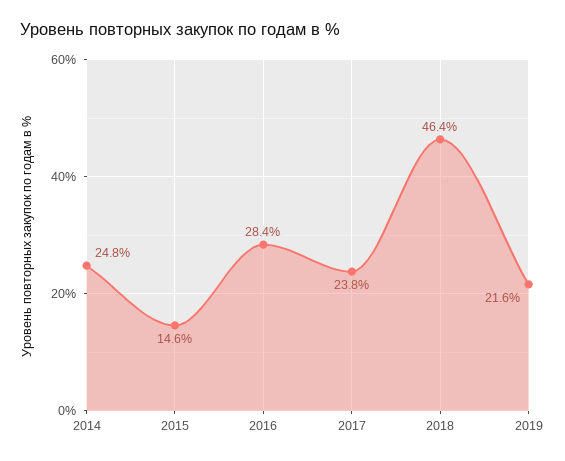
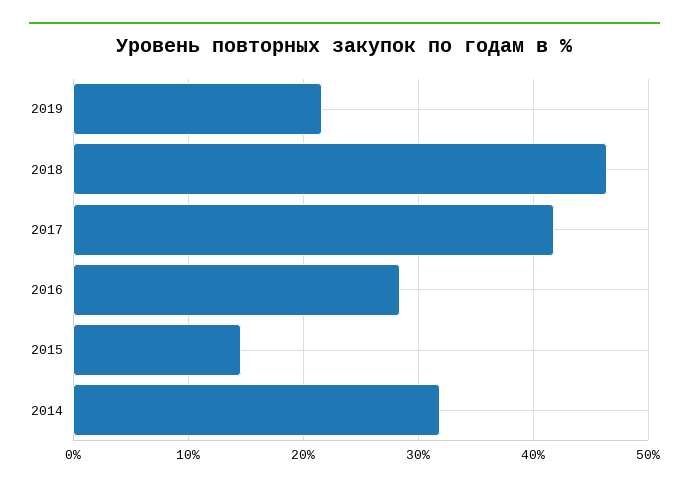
  {
-   "2014": 24.8,
+   "2014": 32,
    "2015": 14.6,
    "2016": 28.4,
-   "2017": 23.8,
+   "2017": 42,
    "2018": 46.4,
    "2019": 21.6
  }

